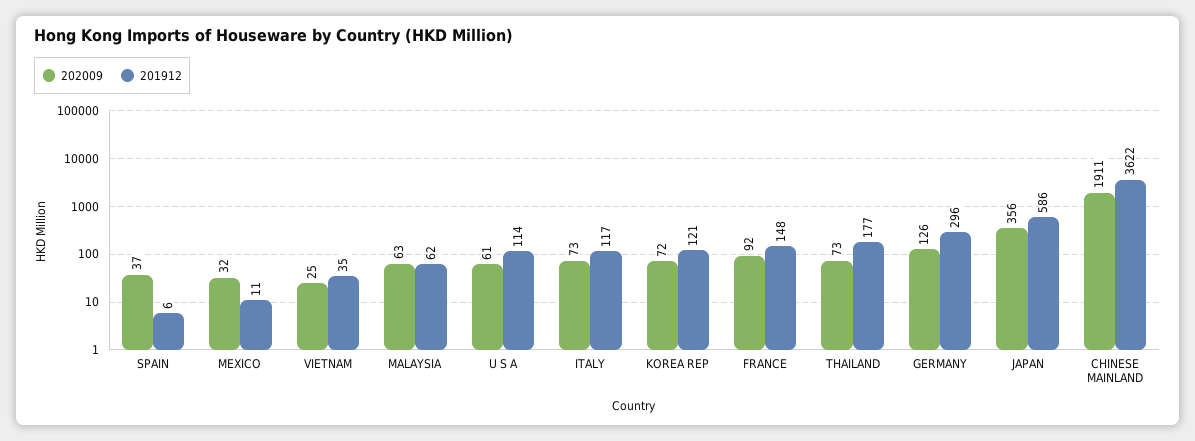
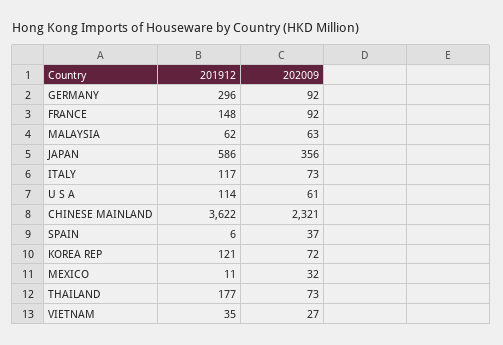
  {
    "202009": {
      "SPAIN": 37,
      "MEXICO": 32,
-     "VIETNAM": 25,
+     "VIETNAM": 27,
      "MALAYSIA": 63,
      "U S A": 61,
      "ITALY": 73,
      "KOREA REP": 72,
      "FRANCE": 92,
      "THAILAND": 73,
-     "GERMANY": 126,
+     "GERMANY": 92,
      "JAPAN": 356,
-     "CHINESE MAINLAND": 1911
+     "CHINESE MAINLAND": 2321
    },
    "201912": {
      "SPAIN": 6,
      "MEXICO": 11,
      "VIETNAM": 35,
      "MALAYSIA": 62,
      "U S A": 114,
      "ITALY": 117,
      "KOREA REP": 121,
      "FRANCE": 148,
      "THAILAND": 177,
      "GERMANY": 296,
      "JAPAN": 586,
      "CHINESE MAINLAND": 3622
    }
  }

